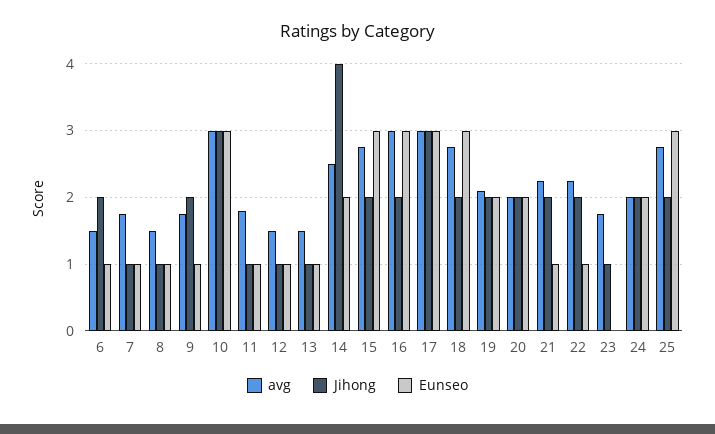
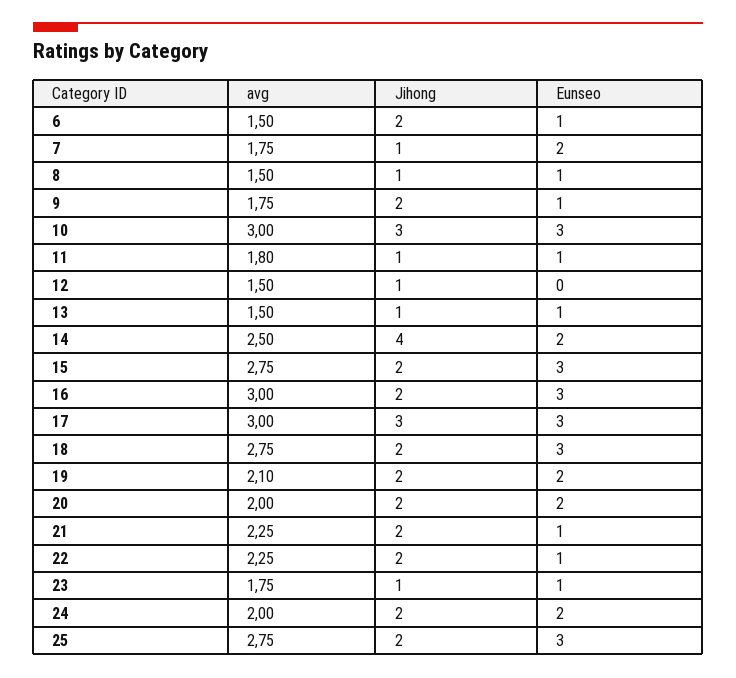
  {
    "avg": {
      "6": 1.5,
      "7": 1.75,
      "8": 1.5,
      "9": 1.75,
      "10": 3,
      "11": 1.8,
      "12": 1.5,
      "13": 1.5,
      "14": 2.5,
      "15": 2.75,
      "16": 3,
      "17": 3,
      "18": 2.75,
      "19": 2.1,
      "20": 2,
      "21": 2.25,
      "22": 2.25,
      "23": 1.75,
      "24": 2,
      "25": 2.75
    },
    "Jihong": {
      "6": 2,
      "7": 1,
      "8": 1,
      "9": 2,
      "10": 3,
      "11": 1,
      "12": 1,
      "13": 1,
      "14": 4,
      "15": 2,
      "16": 2,
      "17": 3,
      "18": 2,
      "19": 2,
      "20": 2,
      "21": 2,
      "22": 2,
      "23": 1,
      "24": 2,
      "25": 2
    },
    "Eunseo": {
      "6": 1,
-     "7": 1,
+     "7": 2,
      "8": 1,
      "9": 1,
      "10": 3,
      "11": 1,
-     "12": 1,
+     "12": 0,
      "13": 1,
      "14": 2,
      "15": 3,
      "16": 3,
      "17": 3,
      "18": 3,
      "19": 2,
      "20": 2,
      "21": 1,
      "22": 1,
-     "23": 0,
+     "23": 1,
      "24": 2,
      "25": 3
    }
  }

